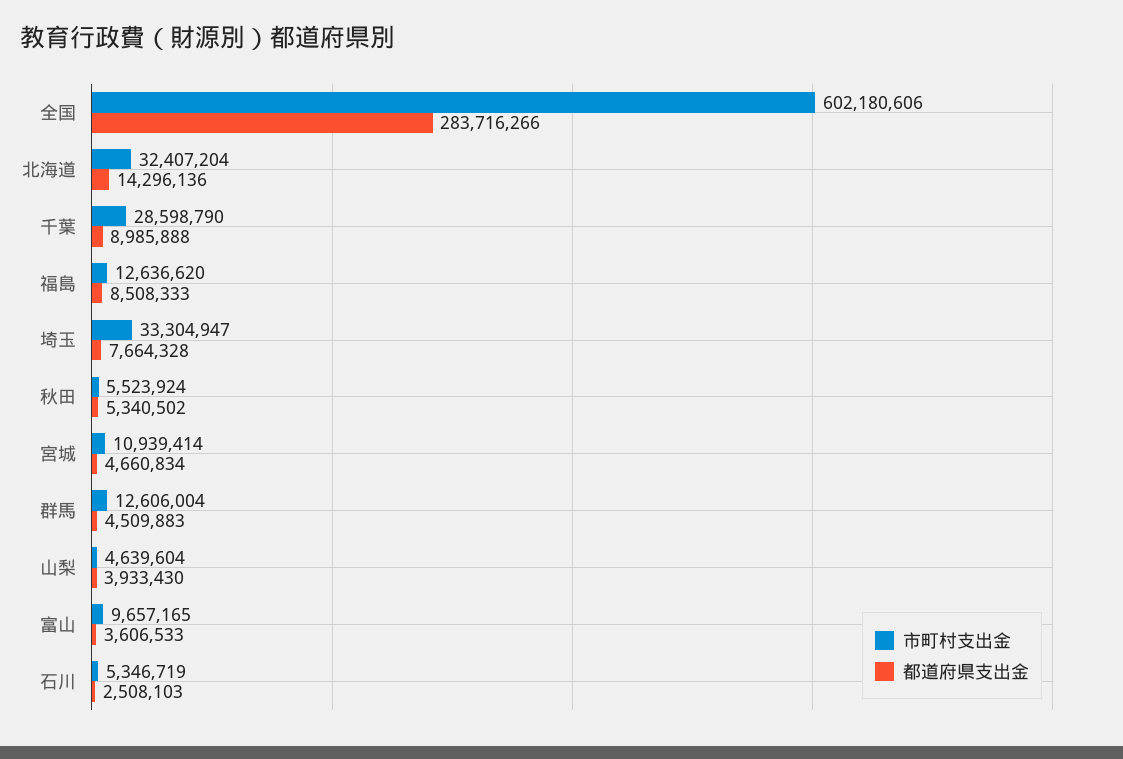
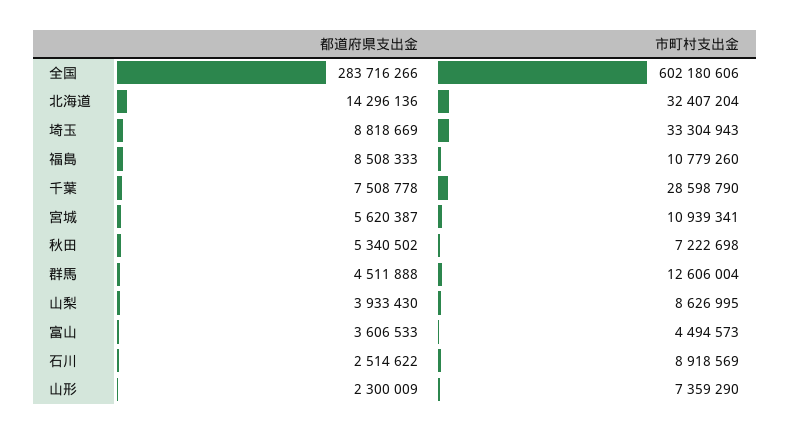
  {
    "市町村支出金": {
      "全国": 602180606,
      "北海道": 32407204,
      "千葉": 28598790,
-     "福島": 12636620,
+     "福島": 10779260,
-     "埼玉": 33304947,
+     "埼玉": 33304943,
-     "秋田": 5523924,
+     "秋田": 7222698,
-     "宮城": 10939414,
+     "宮城": 10939341,
      "群馬": 12606004,
-     "山梨": 4639604,
+     "山梨": 8626995,
-     "富山": 9657165,
+     "富山": 4494573,
-     "石川": 5346719
+     "石川": 8918569,
+     "山形": 7359290
    },
    "都道府県支出金": {
      "全国": 283716266,
      "北海道": 14296136,
-     "千葉": 8985888,
+     "千葉": 7508778,
      "福島": 8508333,
-     "埼玉": 7664328,
+     "埼玉": 8818669,
      "秋田": 5340502,
-     "宮城": 4660834,
+     "宮城": 5620387,
-     "群馬": 4509883,
+     "群馬": 4511888,
      "山梨": 3933430,
      "富山": 3606533,
-     "石川": 2508103
+     "石川": 2514622,
+     "山形": 2300009
    }
  }

